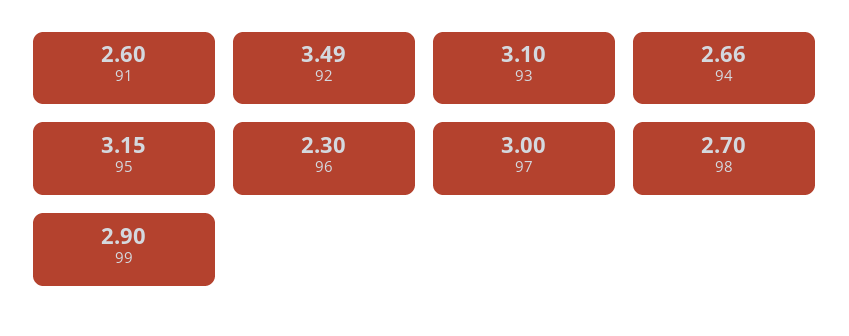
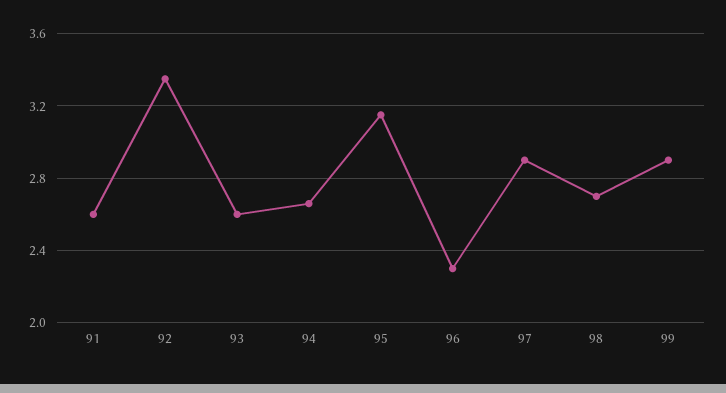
  {
    "91": 2.6,
-   "92": 3.49,
+   "92": 3.35,
-   "93": 3.1,
+   "93": 2.6,
    "94": 2.66,
    "95": 3.15,
    "96": 2.3,
-   "97": 3,
+   "97": 2.9,
    "98": 2.7,
    "99": 2.9
  }

